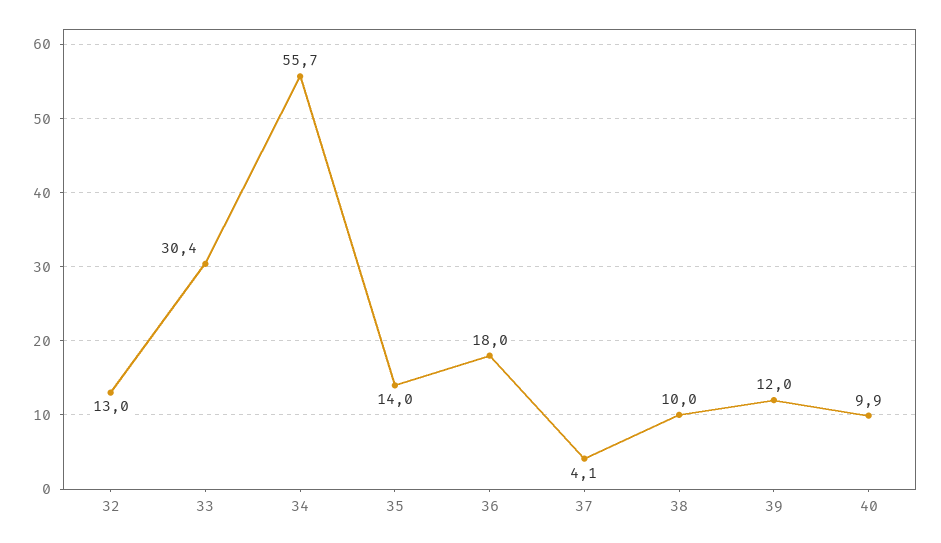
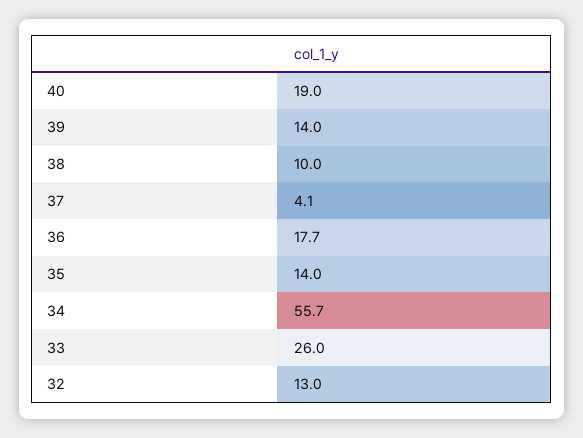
  {
    "32": 13,
-   "33": 30.4,
+   "33": 26,
    "34": 55.7,
    "35": 14,
-   "36": 18,
+   "36": 17.7,
    "37": 4.1,
    "38": 10,
-   "39": 12,
+   "39": 14,
-   "40": 9.9
+   "40": 19
  }

